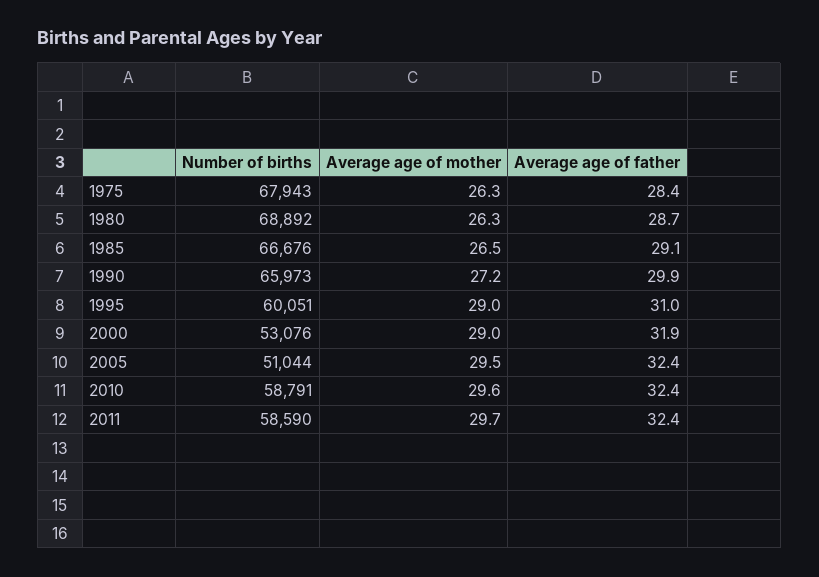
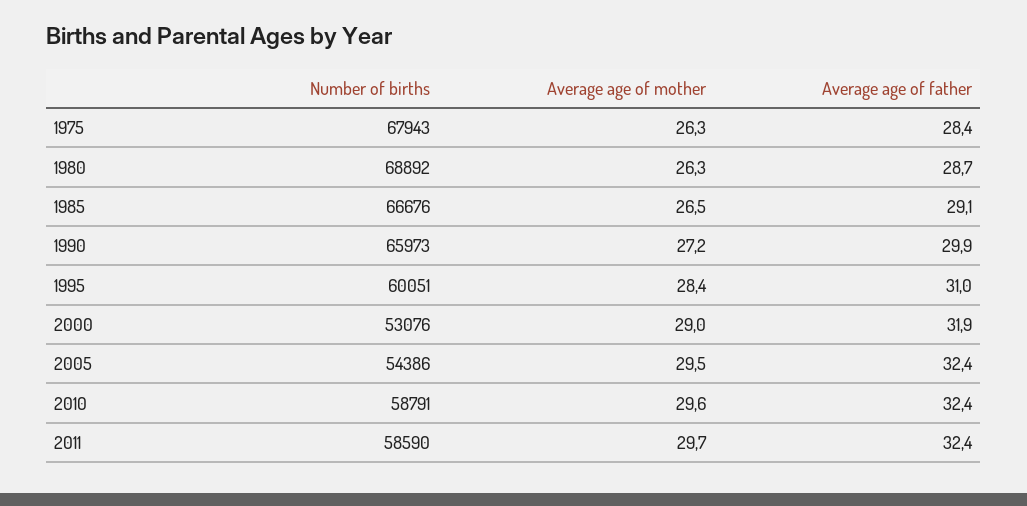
  {
    "Number of births": {
      "1975": 67943,
      "1980": 68892,
      "1985": 66676,
      "1990": 65973,
      "1995": 60051,
      "2000": 53076,
-     "2005": 51044,
+     "2005": 54386,
      "2010": 58791,
      "2011": 58590
    },
    "Average age of mother": {
      "1975": 26.3,
      "1980": 26.3,
      "1985": 26.5,
      "1990": 27.2,
-     "1995": 29,
+     "1995": 28.4,
      "2000": 29,
      "2005": 29.5,
      "2010": 29.6,
      "2011": 29.7
    },
    "Average age of father": {
      "1975": 28.4,
      "1980": 28.7,
      "1985": 29.1,
      "1990": 29.9,
      "1995": 31,
      "2000": 31.9,
      "2005": 32.4,
      "2010": 32.4,
      "2011": 32.4
    }
  }

